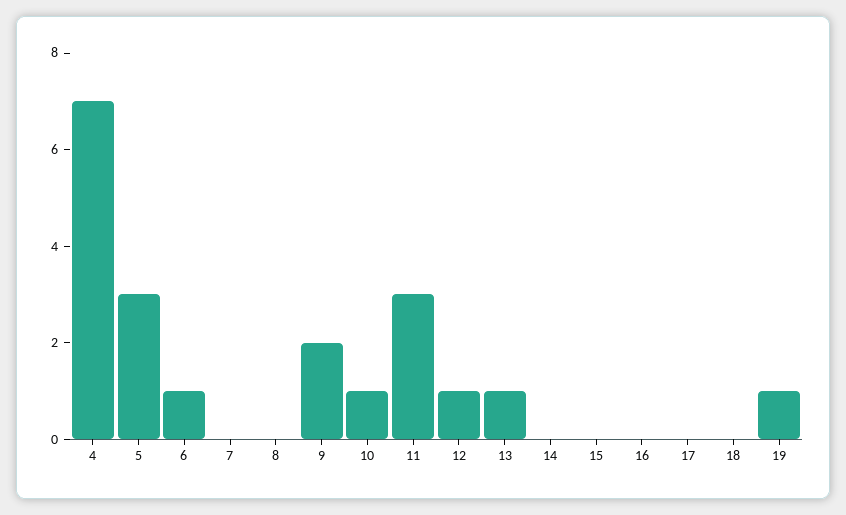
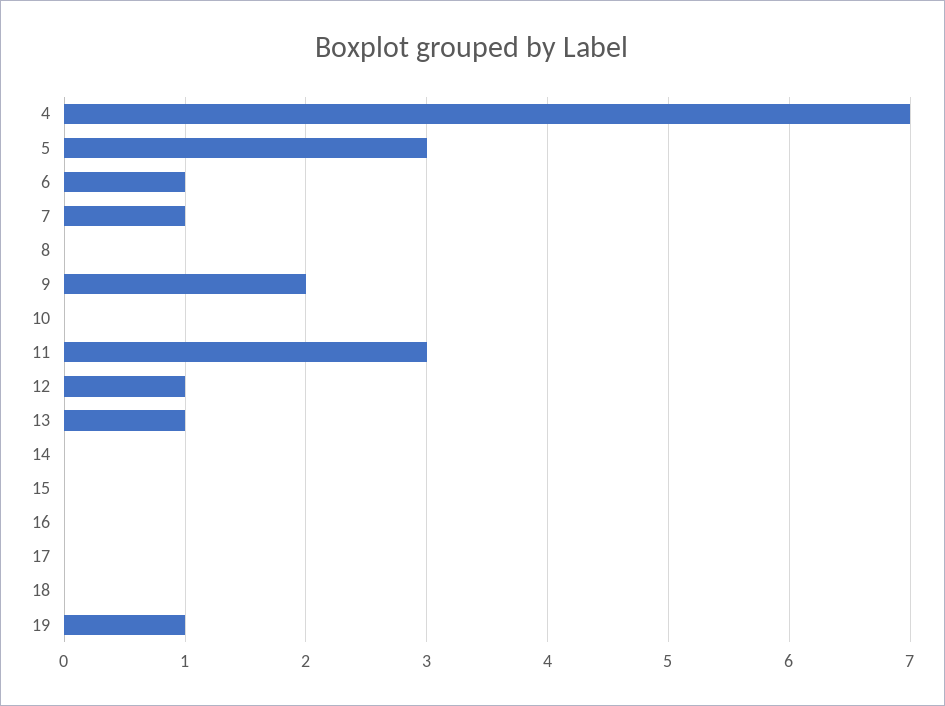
  {
    "4": 7,
    "5": 3,
    "6": 1,
-   "7": 0,
+   "7": 1,
    "8": 0,
    "9": 2,
-   "10": 1,
+   "10": 0,
    "11": 3,
    "12": 1,
    "13": 1,
    "14": 0,
    "15": 0,
    "16": 0,
    "17": 0,
    "18": 0,
    "19": 1
  }

